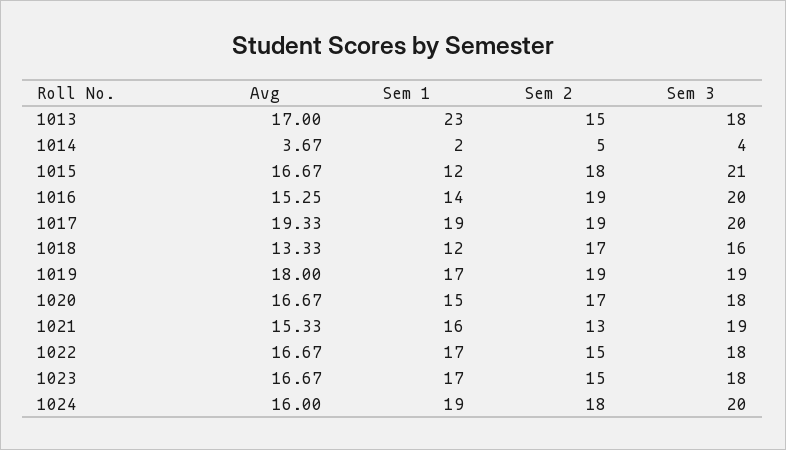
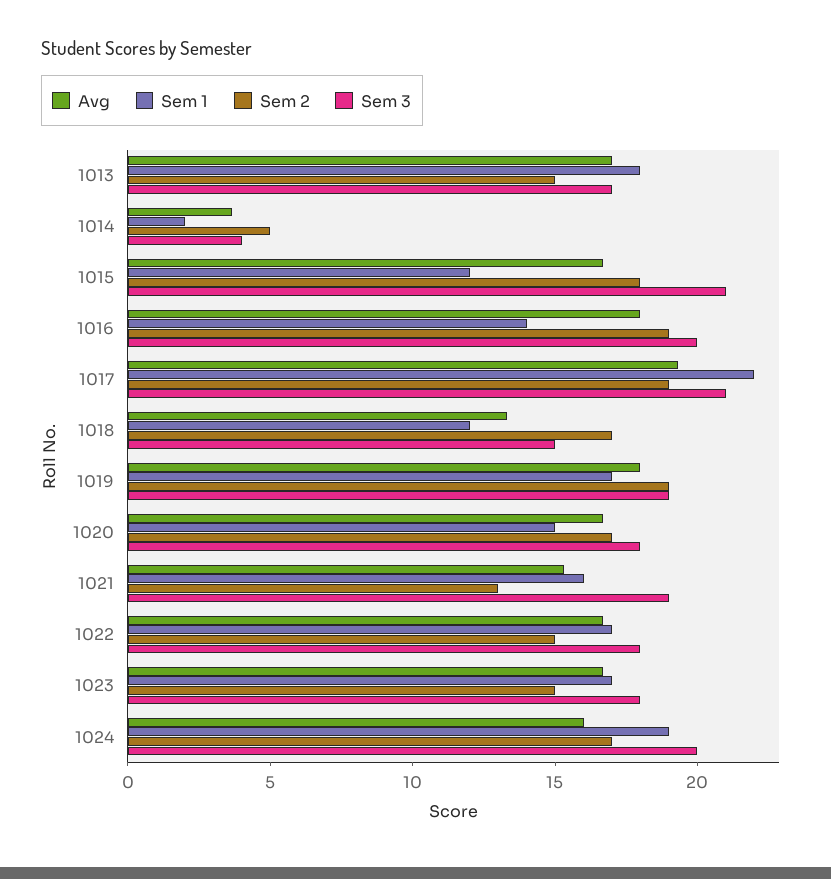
  {
    "Avg": {
      "1013": 17,
      "1014": 3.67,
      "1015": 16.67,
-     "1016": 15.25,
+     "1016": 18,
      "1017": 19.33,
      "1018": 13.33,
      "1019": 18,
      "1020": 16.67,
      "1021": 15.33,
      "1022": 16.67,
      "1023": 16.67,
      "1024": 16
    },
    "Sem 1": {
-     "1013": 23,
+     "1013": 18,
      "1014": 2,
      "1015": 12,
      "1016": 14,
-     "1017": 19,
+     "1017": 22,
      "1018": 12,
      "1019": 17,
      "1020": 15,
      "1021": 16,
      "1022": 17,
      "1023": 17,
      "1024": 19
    },
    "Sem 2": {
      "1013": 15,
      "1014": 5,
      "1015": 18,
      "1016": 19,
      "1017": 19,
      "1018": 17,
      "1019": 19,
      "1020": 17,
      "1021": 13,
      "1022": 15,
      "1023": 15,
-     "1024": 18
+     "1024": 17
    },
    "Sem 3": {
-     "1013": 18,
+     "1013": 17,
      "1014": 4,
      "1015": 21,
      "1016": 20,
-     "1017": 20,
+     "1017": 21,
-     "1018": 16,
+     "1018": 15,
      "1019": 19,
      "1020": 18,
      "1021": 19,
      "1022": 18,
      "1023": 18,
      "1024": 20
    }
  }

